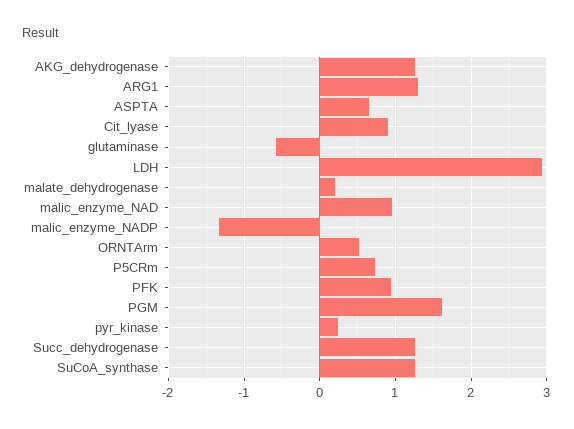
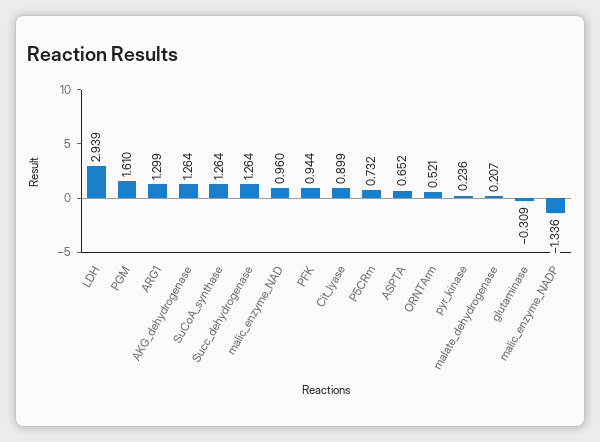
  {
    "AKG_dehydrogenase": 1.264,
    "ARG1": 1.299,
    "ASPTA": 0.652,
    "Cit_lyase": 0.899,
-   "glutaminase": -0.6,
+   "glutaminase": -0.309,
    "LDH": 2.939,
    "malate_dehydrogenase": 0.207,
    "malic_enzyme_NAD": 0.96,
    "malic_enzyme_NADP": -1.336,
    "ORNTArm": 0.521,
    "P5CRm": 0.732,
    "PFK": 0.944,
    "PGM": 1.61,
    "pyr_kinase": 0.236,
    "Succ_dehydrogenase": 1.264,
    "SuCoA_synthase": 1.264
  }

